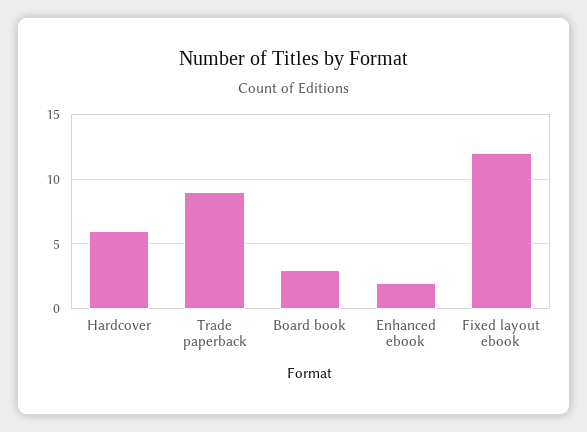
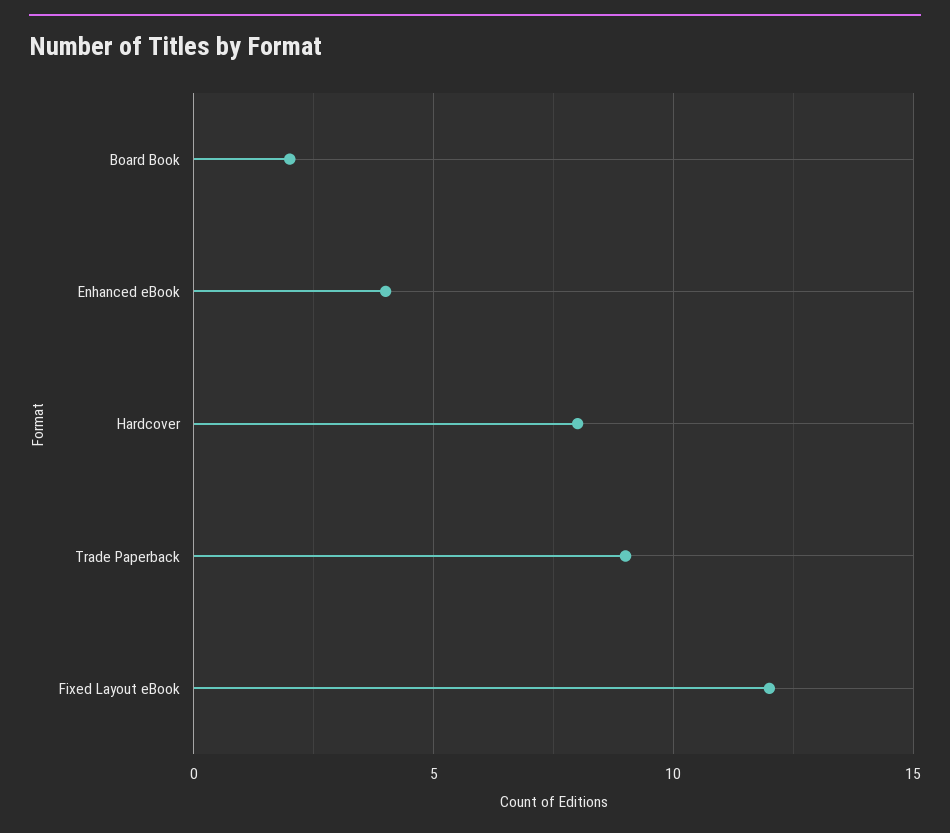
  {
-   "Hardcover": 6,
+   "Hardcover": 8,
    "Trade paperback": 9,
-   "Board book": 3,
+   "Board book": 2,
-   "Enhanced ebook": 2,
+   "Enhanced ebook": 4,
    "Fixed layout ebook": 12
  }

